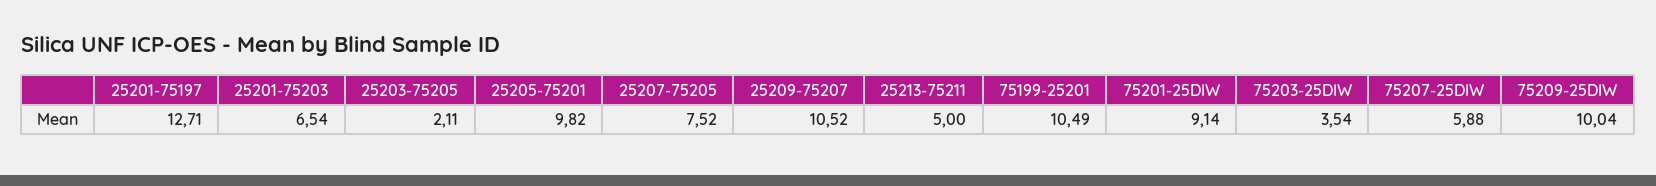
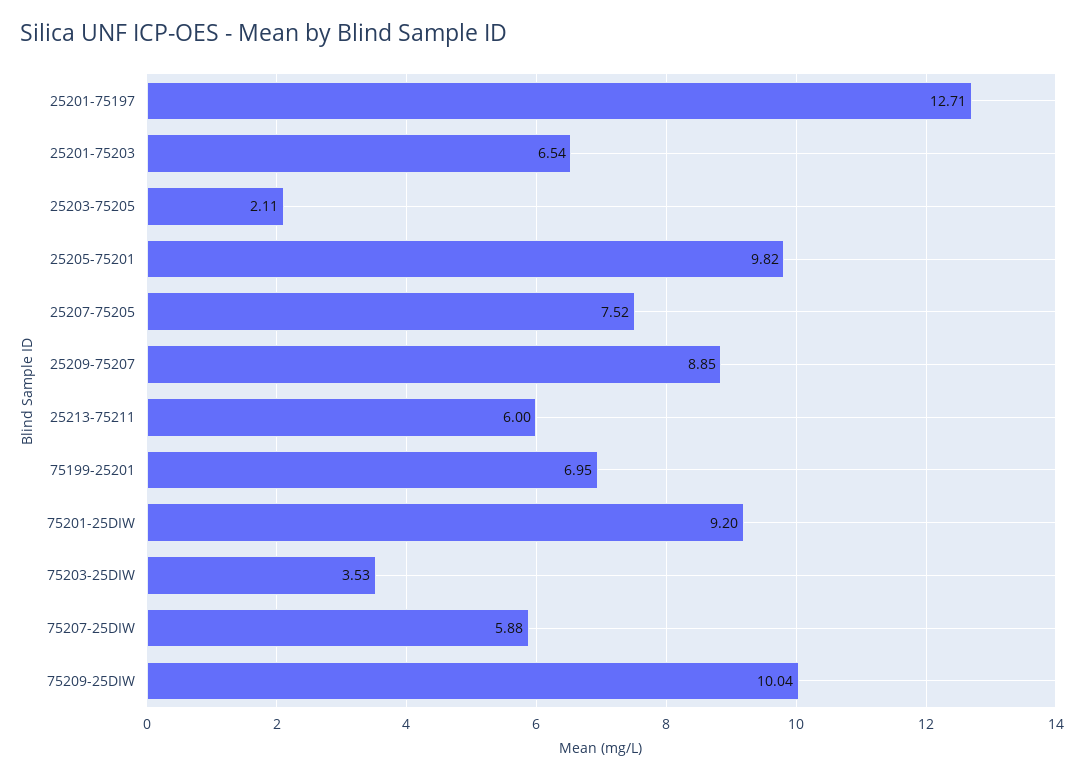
  {
    "25201-75197": 12.71,
    "25201-75203": 6.54,
    "25203-75205": 2.11,
    "25205-75201": 9.82,
    "25207-75205": 7.52,
-   "25209-75207": 10.52,
+   "25209-75207": 8.85,
-   "25213-75211": 5,
+   "25213-75211": 6,
-   "75199-25201": 10.49,
+   "75199-25201": 6.95,
-   "75201-25DIW": 9.14,
+   "75201-25DIW": 9.2,
-   "75203-25DIW": 3.54,
+   "75203-25DIW": 3.53,
    "75207-25DIW": 5.88,
    "75209-25DIW": 10.04
  }

